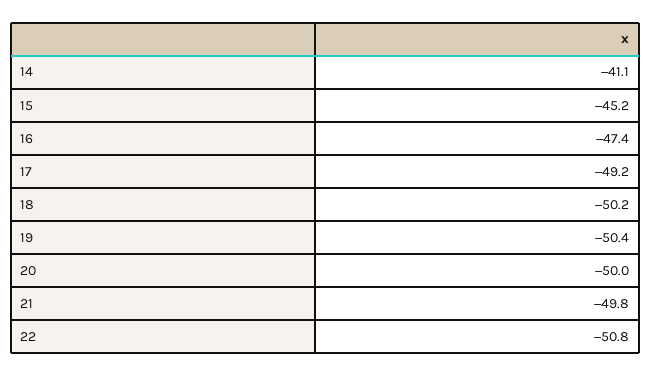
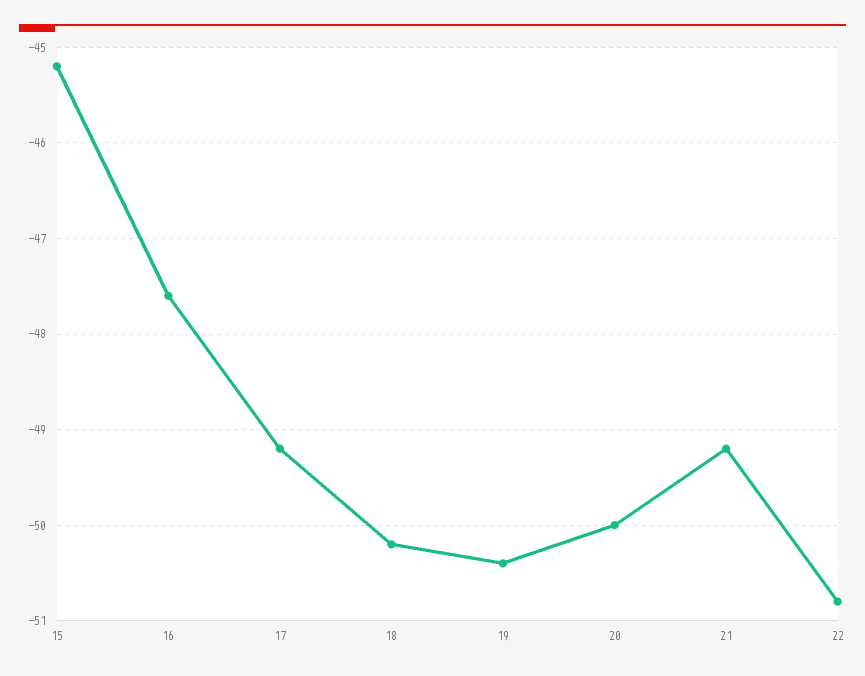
  {
-   "14": -41.1,
    "15": -45.2,
-   "16": -47.4,
+   "16": -47.6,
    "17": -49.2,
    "18": -50.2,
    "19": -50.4,
    "20": -50,
-   "21": -49.8,
+   "21": -49.2,
    "22": -50.8
  }

